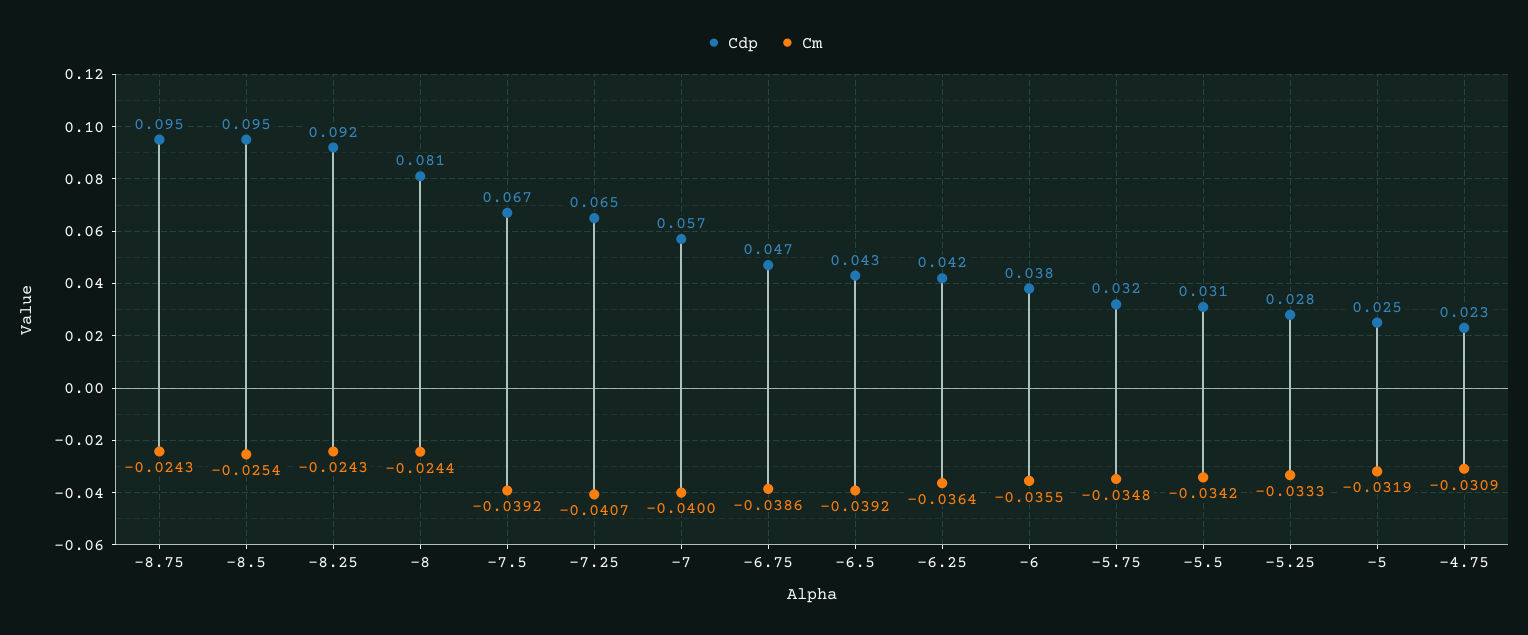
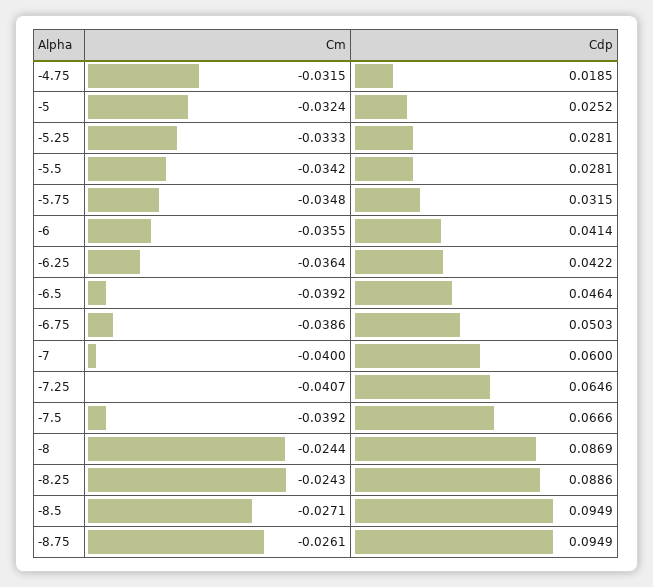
  {
    "Cdp": {
      "-8.75": 0.0949,
      "-8.5": 0.0949,
-     "-8.25": 0.092,
+     "-8.25": 0.0886,
-     "-8": 0.081,
+     "-8": 0.0869,
      "-7.5": 0.0666,
      "-7.25": 0.0646,
-     "-7": 0.057,
+     "-7": 0.06,
-     "-6.75": 0.047,
+     "-6.75": 0.0503,
-     "-6.5": 0.043,
+     "-6.5": 0.0464,
      "-6.25": 0.0422,
-     "-6": 0.038,
+     "-6": 0.0414,
      "-5.75": 0.0315,
-     "-5.5": 0.031,
+     "-5.5": 0.0281,
      "-5.25": 0.0281,
      "-5": 0.0252,
-     "-4.75": 0.023
+     "-4.75": 0.0185
    },
    "Cm": {
-     "-8.75": -0.0243,
+     "-8.75": -0.0261,
-     "-8.5": -0.0254,
+     "-8.5": -0.0271,
      "-8.25": -0.0243,
      "-8": -0.0244,
      "-7.5": -0.0392,
      "-7.25": -0.0407,
      "-7": -0.04,
      "-6.75": -0.0386,
      "-6.5": -0.0392,
      "-6.25": -0.0364,
      "-6": -0.0355,
      "-5.75": -0.0348,
      "-5.5": -0.0342,
      "-5.25": -0.0333,
-     "-5": -0.0319,
+     "-5": -0.0324,
-     "-4.75": -0.0309
+     "-4.75": -0.0315
    }
  }

